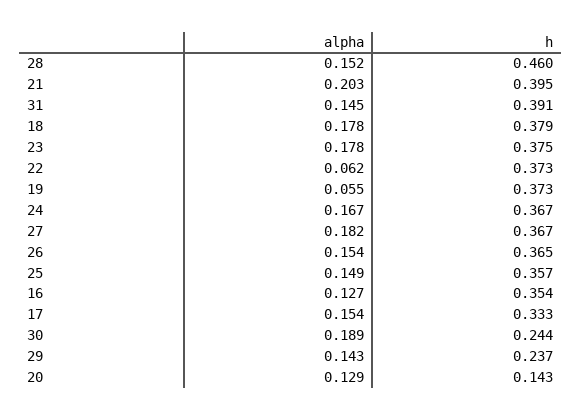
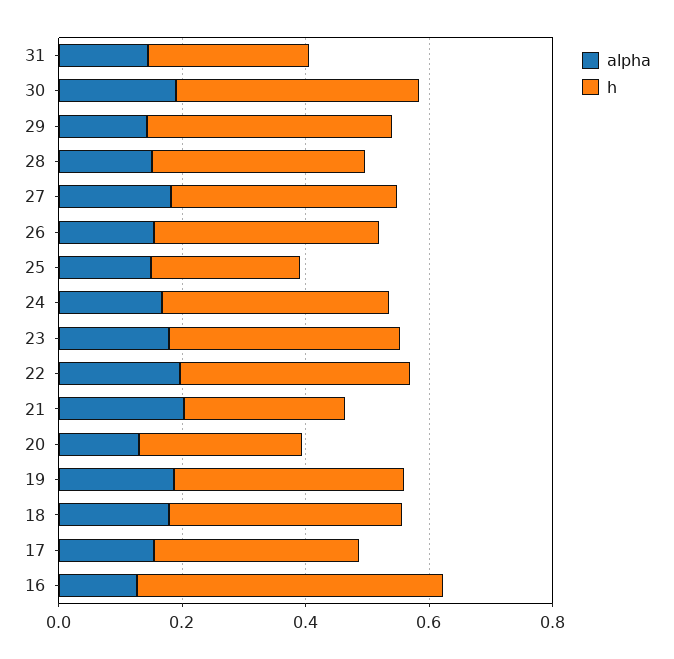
  {
    "alpha": {
      "28": 0.152,
      "21": 0.203,
      "31": 0.145,
      "18": 0.178,
      "23": 0.178,
-     "22": 0.062,
+     "22": 0.2,
-     "19": 0.055,
+     "19": 0.2,
      "24": 0.167,
      "27": 0.182,
      "26": 0.154,
      "25": 0.149,
      "16": 0.127,
      "17": 0.154,
      "30": 0.189,
      "29": 0.143,
      "20": 0.129
    },
    "h": {
-     "28": 0.46,
+     "28": 0.35,
-     "21": 0.395,
+     "21": 0.25,
-     "31": 0.391,
+     "31": 0.25,
      "18": 0.379,
      "23": 0.375,
      "22": 0.373,
      "19": 0.373,
      "24": 0.367,
      "27": 0.367,
      "26": 0.365,
-     "25": 0.357,
+     "25": 0.25,
-     "16": 0.354,
+     "16": 0.5,
      "17": 0.333,
-     "30": 0.244,
+     "30": 0.4,
-     "29": 0.237,
+     "29": 0.4,
-     "20": 0.143
+     "20": 0.25
    }
  }

